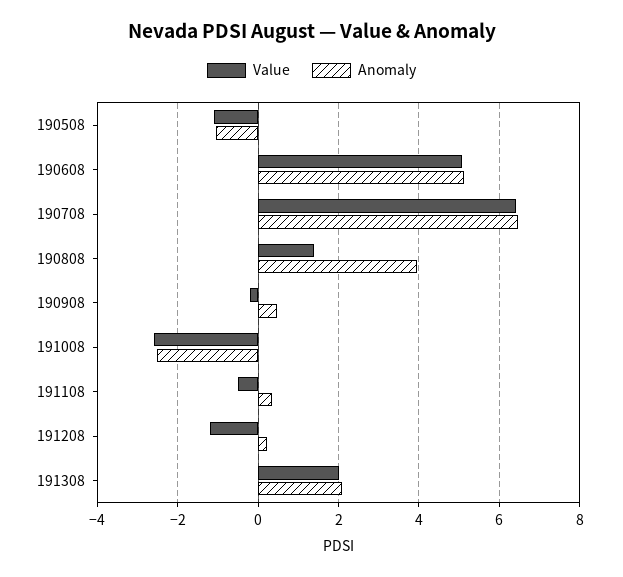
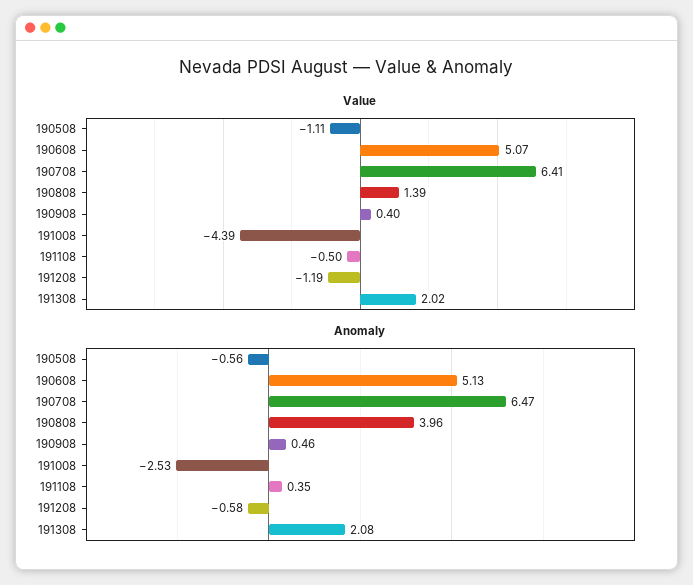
  {
    "Value": {
      "190508": -1.11,
      "190608": 5.07,
      "190708": 6.41,
      "190808": 1.39,
-     "190908": -0.2,
+     "190908": 0.4,
-     "191008": -2.6,
+     "191008": -4.39,
      "191108": -0.5,
      "191208": -1.19,
      "191308": 2.02
    },
    "Anomaly": {
-     "190508": -1,
+     "190508": -0.56,
      "190608": 5.13,
      "190708": 6.47,
      "190808": 3.96,
      "190908": 0.46,
      "191008": -2.53,
      "191108": 0.35,
-     "191208": 0.2,
+     "191208": -0.58,
      "191308": 2.08
    }
  }

